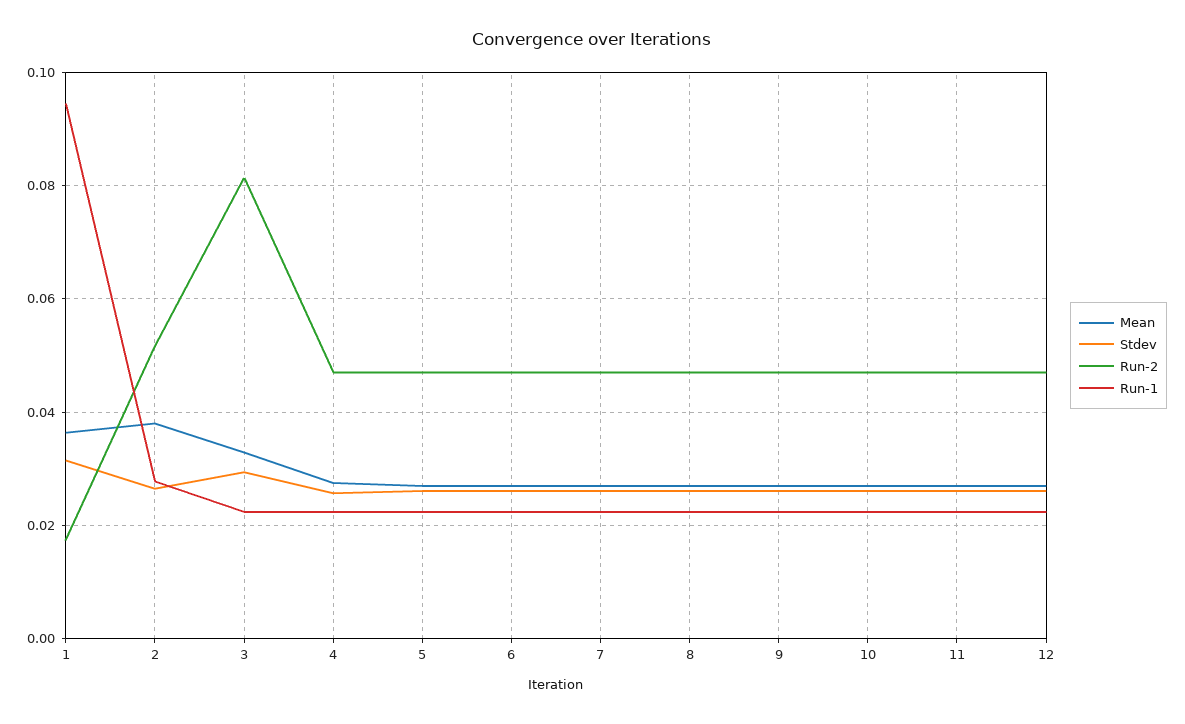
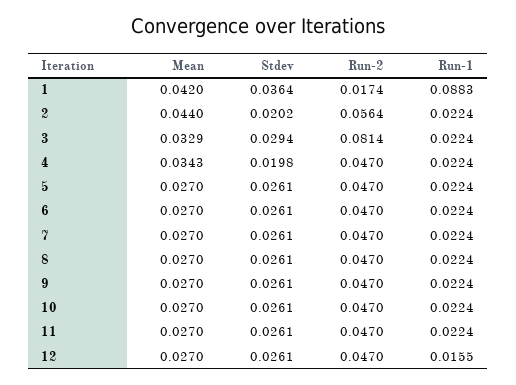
  {
    "Mean": {
-     "1": 0.036,
+     "1": 0.042,
-     "2": 0.038,
+     "2": 0.044,
      "3": 0.0329,
-     "4": 0.028,
+     "4": 0.0343,
      "5": 0.027,
      "6": 0.027,
      "7": 0.027,
      "8": 0.027,
      "9": 0.027,
      "10": 0.027,
      "11": 0.027,
      "12": 0.027
    },
    "Stdev": {
-     "1": 0.032,
+     "1": 0.0364,
-     "2": 0.026,
+     "2": 0.0202,
      "3": 0.0294,
-     "4": 0.026,
+     "4": 0.0198,
      "5": 0.0261,
      "6": 0.0261,
      "7": 0.0261,
      "8": 0.0261,
      "9": 0.0261,
      "10": 0.0261,
      "11": 0.0261,
      "12": 0.0261
    },
    "Run-2": {
      "1": 0.0174,
-     "2": 0.052,
+     "2": 0.0564,
      "3": 0.0814,
      "4": 0.047,
      "5": 0.047,
      "6": 0.047,
      "7": 0.047,
      "8": 0.047,
      "9": 0.047,
      "10": 0.047,
      "11": 0.047,
      "12": 0.047
    },
    "Run-1": {
-     "1": 0.094,
+     "1": 0.0883,
-     "2": 0.028,
+     "2": 0.0224,
      "3": 0.0224,
      "4": 0.0224,
      "5": 0.0224,
      "6": 0.0224,
      "7": 0.0224,
      "8": 0.0224,
      "9": 0.0224,
      "10": 0.0224,
      "11": 0.0224,
-     "12": 0.022
+     "12": 0.0155
    }
  }

